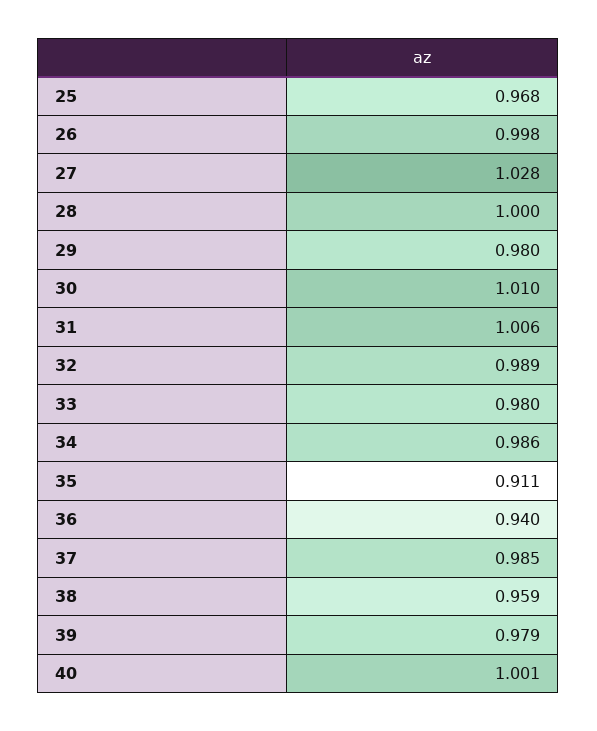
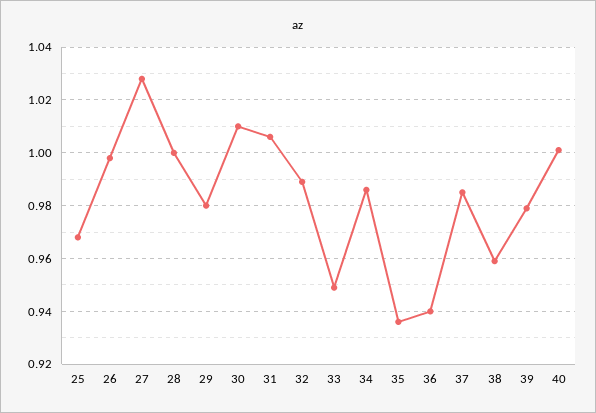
  {
    "25": 0.968,
    "26": 0.998,
    "27": 1.028,
    "28": 1,
    "29": 0.98,
    "30": 1.01,
    "31": 1.006,
    "32": 0.989,
-   "33": 0.98,
+   "33": 0.95,
    "34": 0.986,
-   "35": 0.911,
+   "35": 0.935,
    "36": 0.94,
    "37": 0.985,
    "38": 0.959,
    "39": 0.979,
    "40": 1.001
  }

